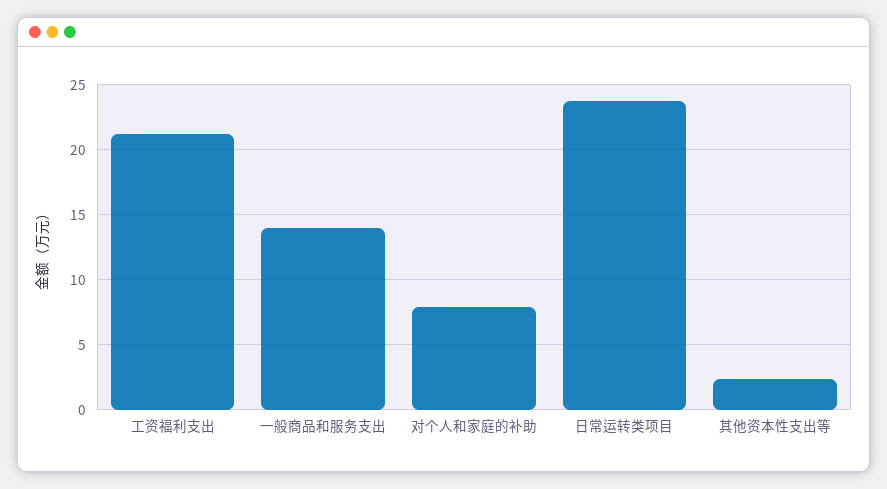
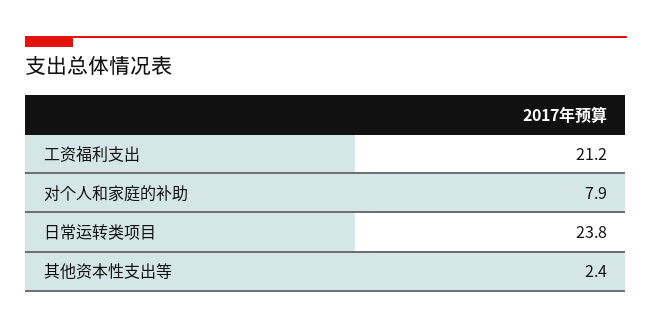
  {
    "工资福利支出": 21.2,
-   "一般商品和服务支出": 14,
    "对个人和家庭的补助": 7.9,
    "日常运转类项目": 23.8,
    "其他资本性支出等": 2.4
  }

